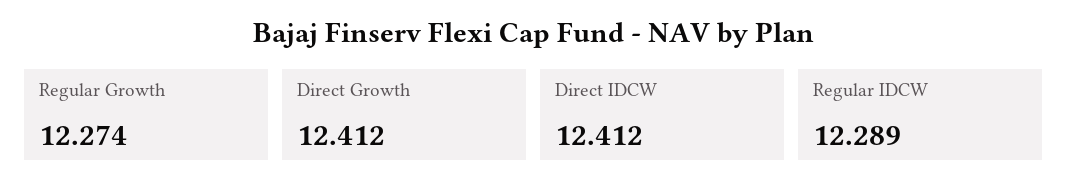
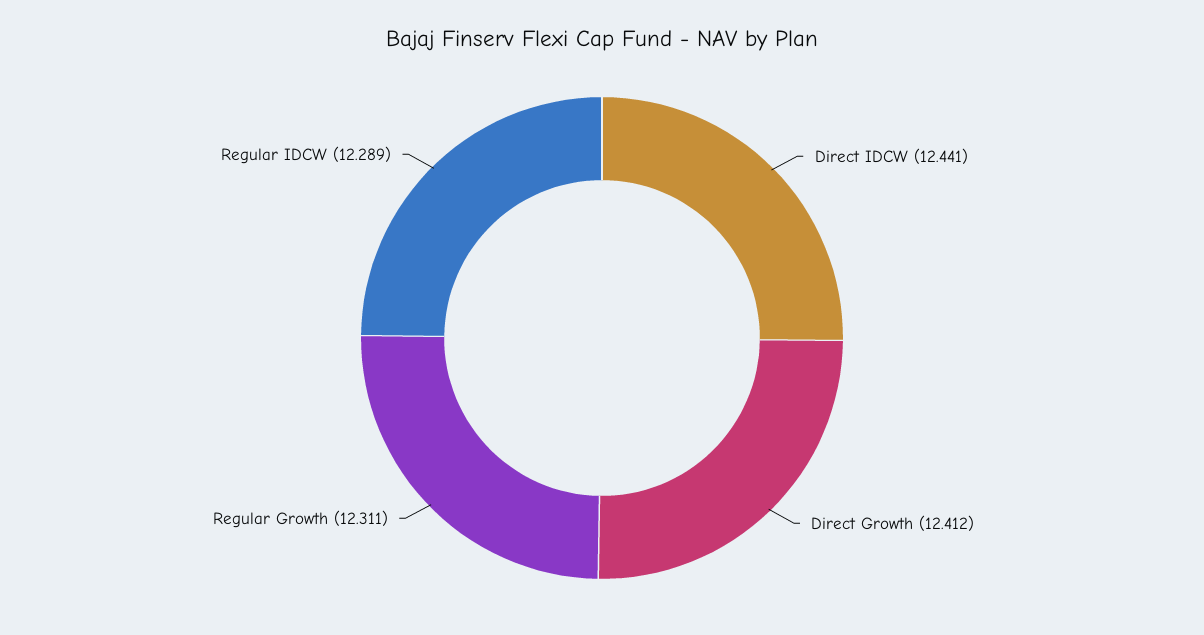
  {
-   "Regular Growth": 12.274,
+   "Regular Growth": 12.311,
    "Direct Growth": 12.412,
-   "Direct IDCW": 12.412,
+   "Direct IDCW": 12.441,
    "Regular IDCW": 12.289
  }

